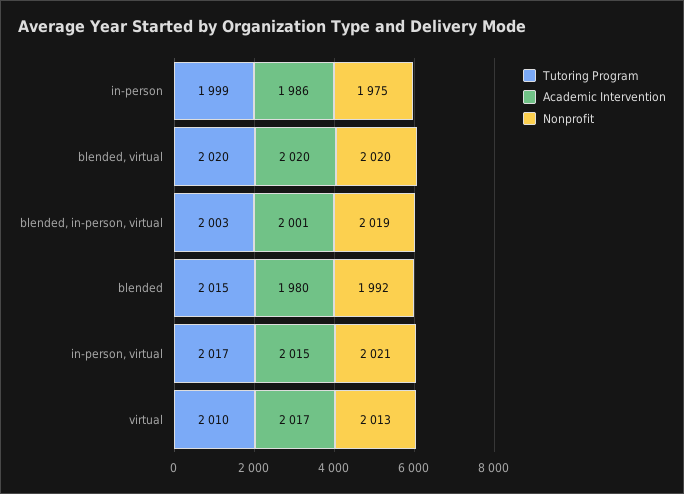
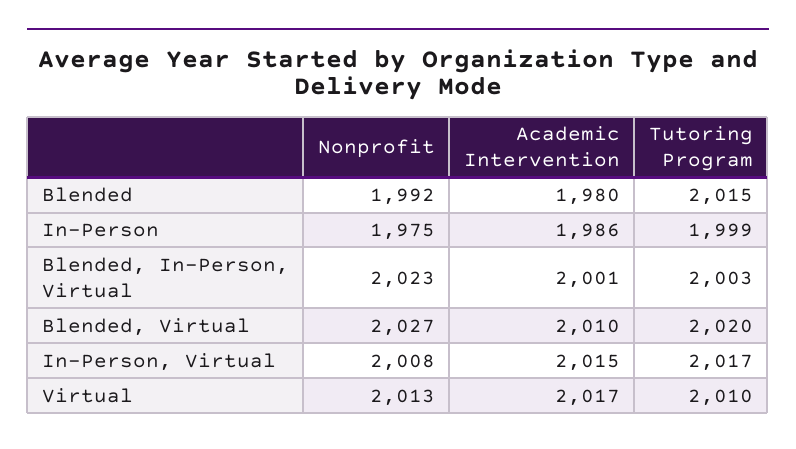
  {
    "Tutoring Program": {
      "in-person": 1999,
      "blended, virtual": 2020,
      "blended, in-person, virtual": 2003,
      "blended": 2015,
      "in-person, virtual": 2017,
      "virtual": 2010
    },
    "Academic Intervention": {
      "in-person": 1986,
-     "blended, virtual": 2020,
+     "blended, virtual": 2010,
      "blended, in-person, virtual": 2001,
      "blended": 1980,
      "in-person, virtual": 2015,
      "virtual": 2017
    },
    "Nonprofit": {
      "in-person": 1975,
-     "blended, virtual": 2020,
+     "blended, virtual": 2027,
-     "blended, in-person, virtual": 2019,
+     "blended, in-person, virtual": 2023,
      "blended": 1992,
-     "in-person, virtual": 2021,
+     "in-person, virtual": 2008,
      "virtual": 2013
    }
  }

